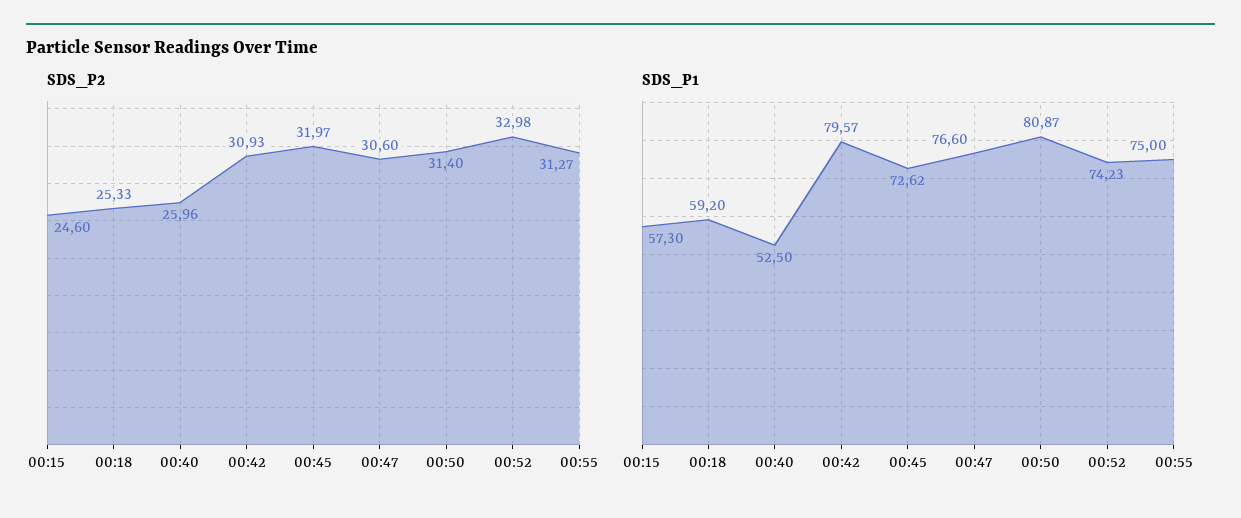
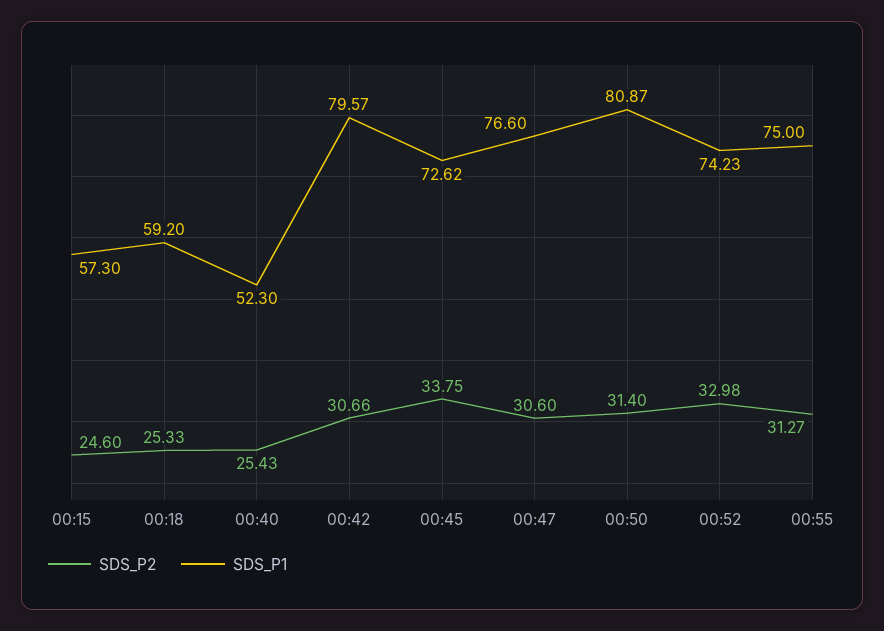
  {
    "SDS_P2": {
      "00:15": 24.6,
      "00:18": 25.33,
-     "00:40": 25.96,
+     "00:40": 25.43,
-     "00:42": 30.93,
+     "00:42": 30.66,
-     "00:45": 31.97,
+     "00:45": 33.75,
      "00:47": 30.6,
      "00:50": 31.4,
      "00:52": 32.98,
      "00:55": 31.27
    },
    "SDS_P1": {
      "00:15": 57.3,
      "00:18": 59.2,
-     "00:40": 52.5,
+     "00:40": 52.3,
      "00:42": 79.57,
      "00:45": 72.62,
      "00:47": 76.6,
      "00:50": 80.87,
      "00:52": 74.23,
      "00:55": 75
    }
  }

